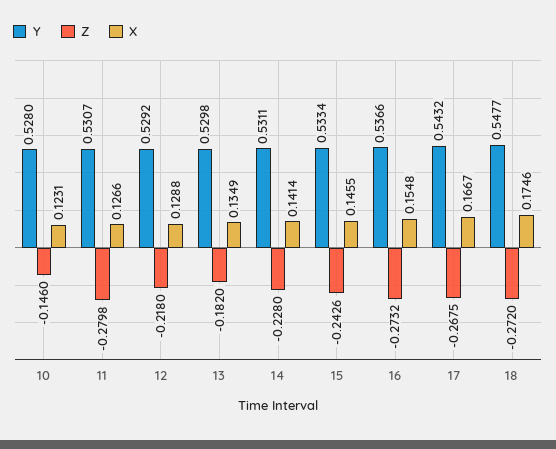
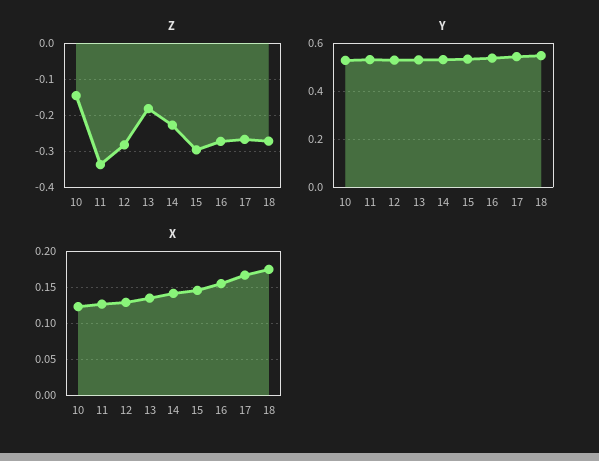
  {
    "Y": {
      "10": 0.528,
      "11": 0.5307,
      "12": 0.5292,
      "13": 0.5298,
      "14": 0.5311,
      "15": 0.5334,
      "16": 0.5366,
      "17": 0.5432,
      "18": 0.5477
    },
    "Z": {
      "10": -0.146,
-     "11": -0.2798,
+     "11": -0.34,
-     "12": -0.218,
+     "12": -0.28,
      "13": -0.182,
      "14": -0.228,
-     "15": -0.2426,
+     "15": -0.3,
      "16": -0.2732,
      "17": -0.2675,
      "18": -0.272
    },
    "X": {
      "10": 0.1231,
      "11": 0.1266,
      "12": 0.1288,
      "13": 0.1349,
      "14": 0.1414,
      "15": 0.1455,
      "16": 0.1548,
      "17": 0.1667,
      "18": 0.1746
    }
  }

